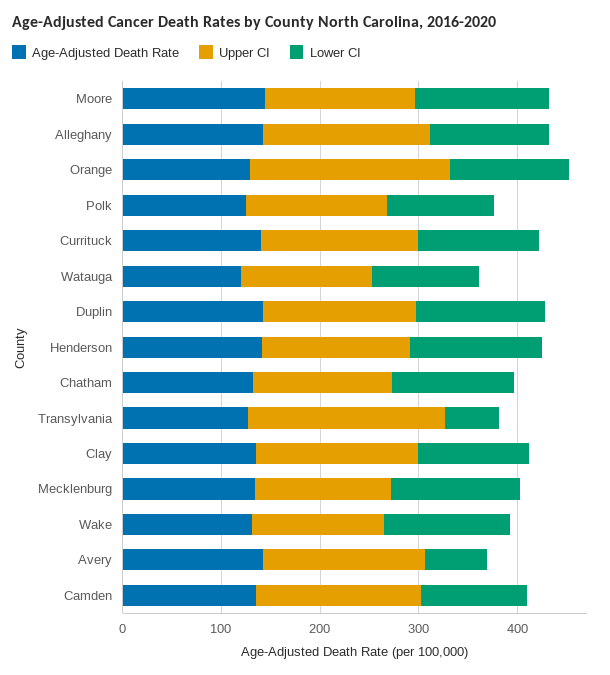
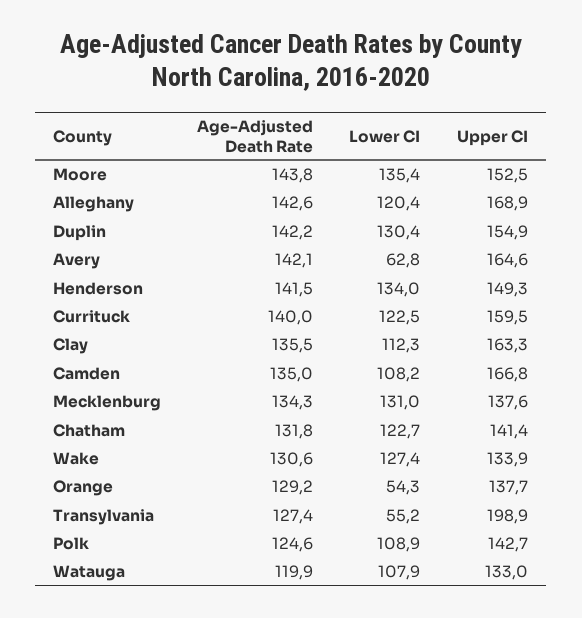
  {
    "Age-Adjusted Death Rate": {
      "Moore": 143.8,
      "Alleghany": 142.6,
      "Orange": 129.2,
      "Polk": 124.6,
      "Currituck": 140,
      "Watauga": 119.9,
      "Duplin": 142.2,
      "Henderson": 141.5,
      "Chatham": 131.8,
      "Transylvania": 127.4,
      "Clay": 135.5,
      "Mecklenburg": 134.3,
      "Wake": 130.6,
      "Avery": 142.1,
      "Camden": 135
    },
    "Upper CI": {
      "Moore": 152.5,
      "Alleghany": 168.9,
-     "Orange": 200,
+     "Orange": 137.7,
      "Polk": 142.7,
      "Currituck": 159.5,
      "Watauga": 133,
      "Duplin": 154.9,
      "Henderson": 149.3,
      "Chatham": 141.4,
      "Transylvania": 198.9,
      "Clay": 163.3,
      "Mecklenburg": 137.6,
      "Wake": 133.9,
      "Avery": 164.6,
      "Camden": 166.8
    },
    "Lower CI": {
      "Moore": 135.4,
      "Alleghany": 120.4,
-     "Orange": 120,
+     "Orange": 54.3,
      "Polk": 108.9,
      "Currituck": 122.5,
      "Watauga": 107.9,
      "Duplin": 130.4,
      "Henderson": 134,
      "Chatham": 122.7,
      "Transylvania": 55.2,
      "Clay": 112.3,
      "Mecklenburg": 131,
      "Wake": 127.4,
      "Avery": 62.8,
      "Camden": 108.2
    }
  }

